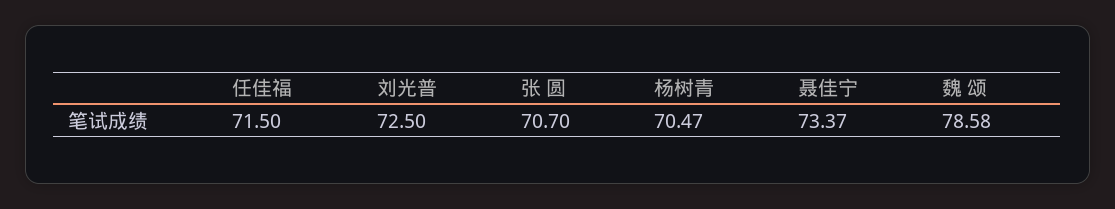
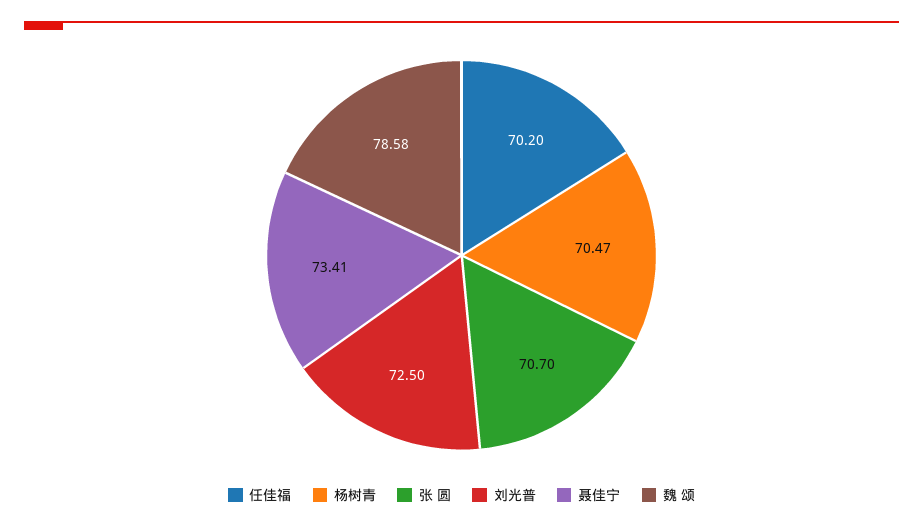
  {
-   "任佳福": 71.5,
+   "任佳福": 70.2,
    "刘光普": 72.5,
    "张 圆": 70.7,
    "杨树青": 70.47,
-   "聂佳宁": 73.37,
+   "聂佳宁": 73.41,
    "魏 颂": 78.58
  }

